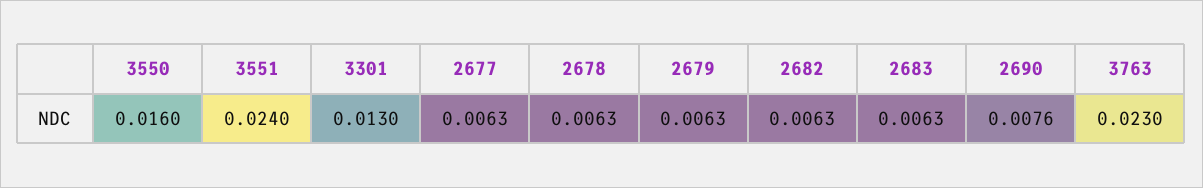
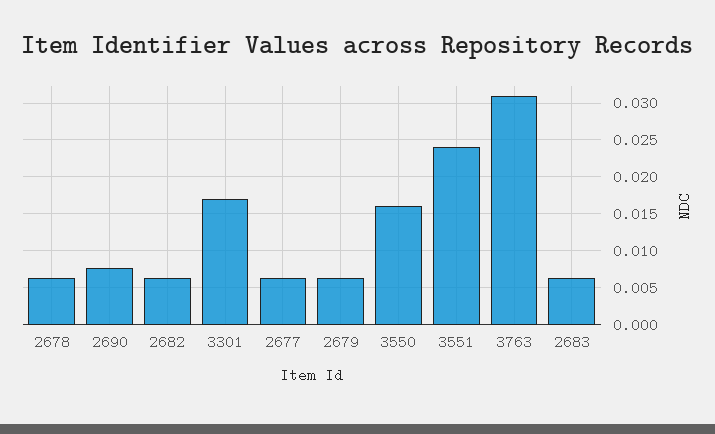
  {
    "3550": 0.016,
    "3551": 0.024,
-   "3301": 0.013,
+   "3301": 0.017,
    "2677": 0.0063,
    "2678": 0.0063,
    "2679": 0.0063,
    "2682": 0.0063,
    "2683": 0.0063,
    "2690": 0.0076,
-   "3763": 0.023
+   "3763": 0.031
  }

